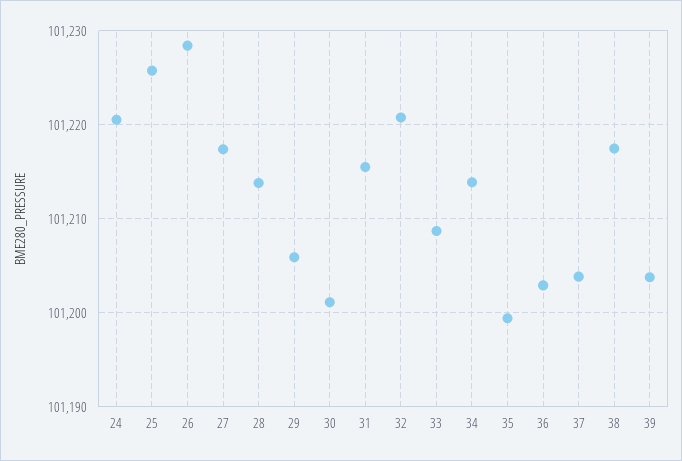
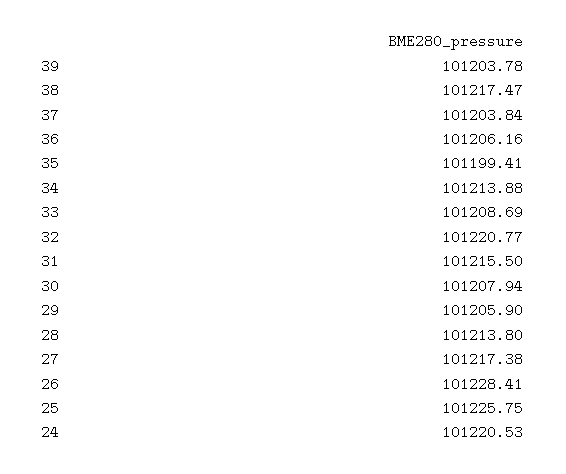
  {
    "24": 101220.53,
    "25": 101225.75,
    "26": 101228.41,
    "27": 101217.38,
    "28": 101213.8,
    "29": 101205.9,
-   "30": 101201,
+   "30": 101207.94,
    "31": 101215.5,
    "32": 101220.77,
    "33": 101208.69,
    "34": 101213.88,
    "35": 101199.41,
-   "36": 101203,
+   "36": 101206.16,
    "37": 101203.84,
    "38": 101217.47,
    "39": 101203.78
  }

